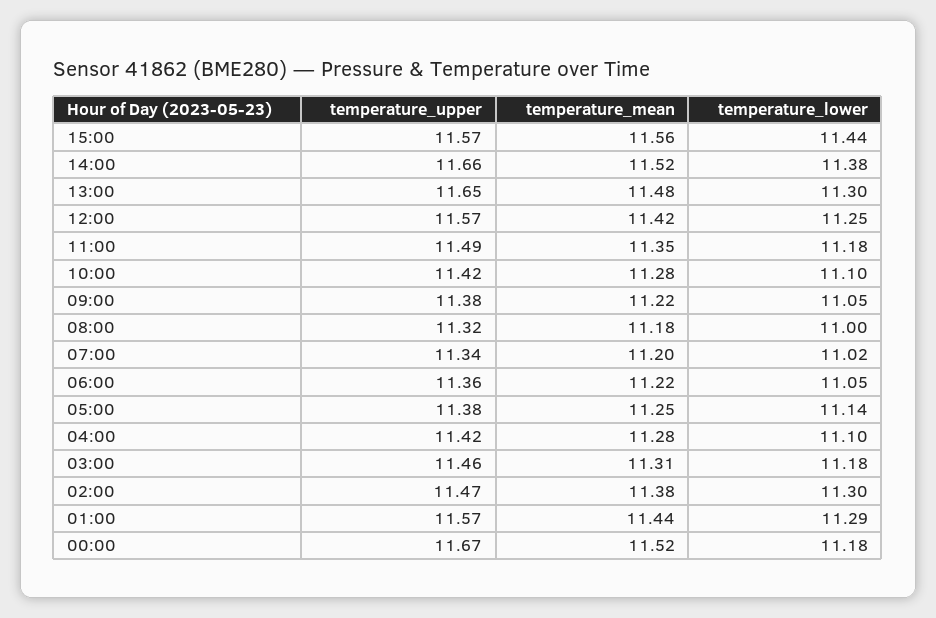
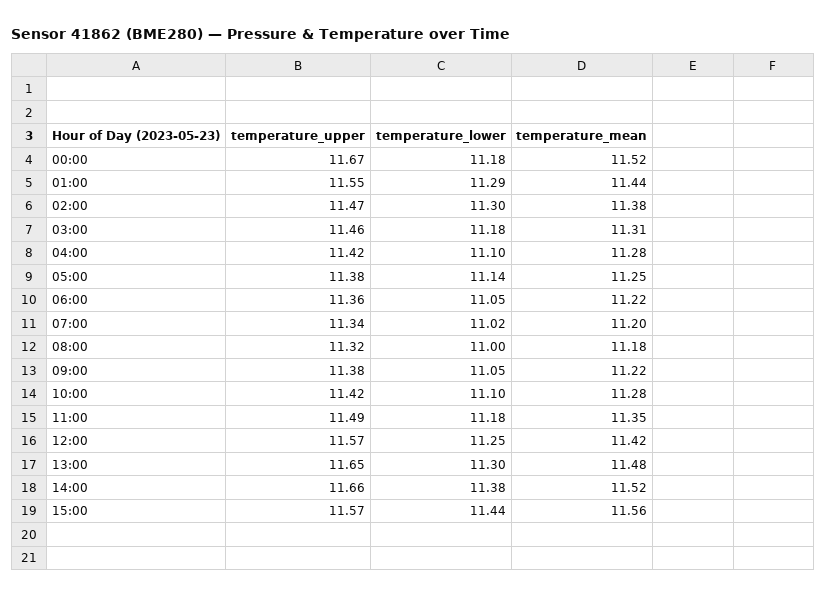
  {
    "temperature_upper": {
      "15:00": 11.57,
      "14:00": 11.66,
      "13:00": 11.65,
      "12:00": 11.57,
      "11:00": 11.49,
      "10:00": 11.42,
      "09:00": 11.38,
      "08:00": 11.32,
      "07:00": 11.34,
      "06:00": 11.36,
      "05:00": 11.38,
      "04:00": 11.42,
      "03:00": 11.46,
      "02:00": 11.47,
-     "01:00": 11.57,
+     "01:00": 11.55,
      "00:00": 11.67
    },
    "temperature_mean": {
      "15:00": 11.56,
      "14:00": 11.52,
      "13:00": 11.48,
      "12:00": 11.42,
      "11:00": 11.35,
      "10:00": 11.28,
      "09:00": 11.22,
      "08:00": 11.18,
      "07:00": 11.2,
      "06:00": 11.22,
      "05:00": 11.25,
      "04:00": 11.28,
      "03:00": 11.31,
      "02:00": 11.38,
      "01:00": 11.44,
      "00:00": 11.52
    },
    "temperature_lower": {
      "15:00": 11.44,
      "14:00": 11.38,
      "13:00": 11.3,
      "12:00": 11.25,
      "11:00": 11.18,
      "10:00": 11.1,
      "09:00": 11.05,
      "08:00": 11,
      "07:00": 11.02,
      "06:00": 11.05,
      "05:00": 11.14,
      "04:00": 11.1,
      "03:00": 11.18,
      "02:00": 11.3,
      "01:00": 11.29,
      "00:00": 11.18
    }
  }

